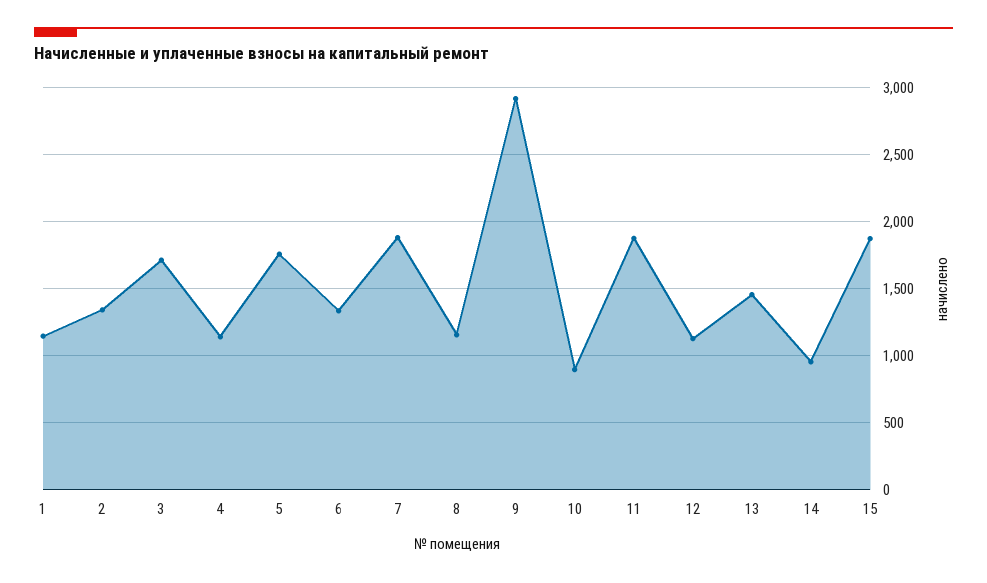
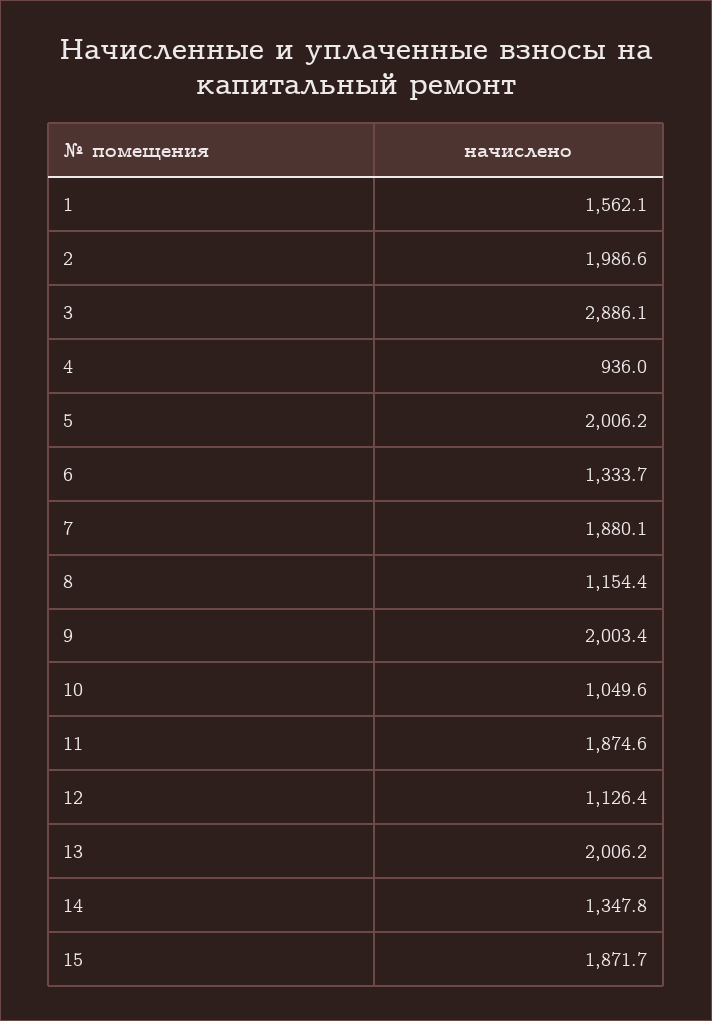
  {
-   "1": 1150,
+   "1": 1562.1,
-   "2": 1350,
+   "2": 1986.6,
-   "3": 1700,
+   "3": 2886.1,
-   "4": 1150,
+   "4": 936,
-   "5": 1750,
+   "5": 2006.2,
    "6": 1333.7,
    "7": 1880.1,
    "8": 1154.4,
-   "9": 2900,
+   "9": 2003.4,
-   "10": 900,
+   "10": 1049.6,
    "11": 1874.6,
    "12": 1126.4,
-   "13": 1450,
+   "13": 2006.2,
-   "14": 950,
+   "14": 1347.8,
    "15": 1871.7
  }

